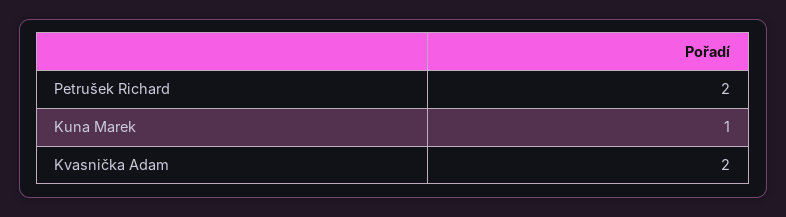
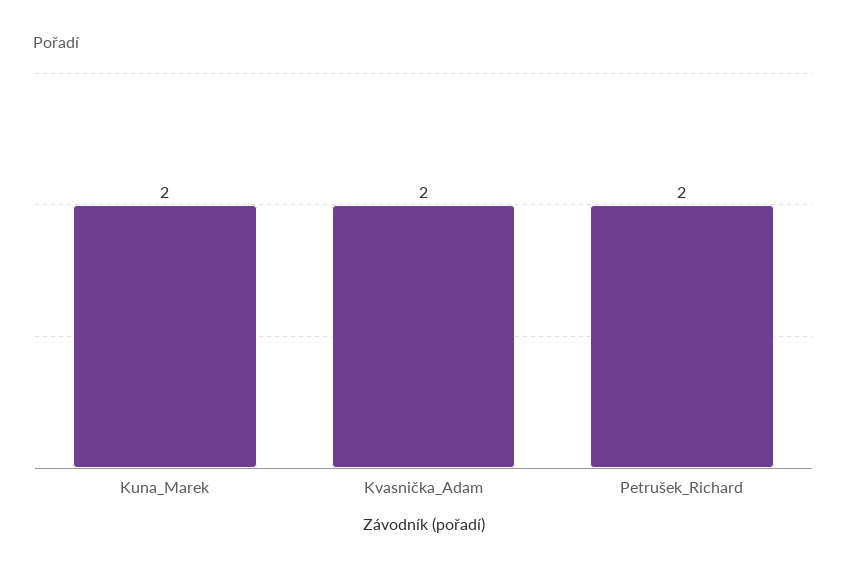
  {
    "Petrušek Richard": 2,
-   "Kuna Marek": 1,
+   "Kuna Marek": 2,
    "Kvasnička Adam": 2
  }

